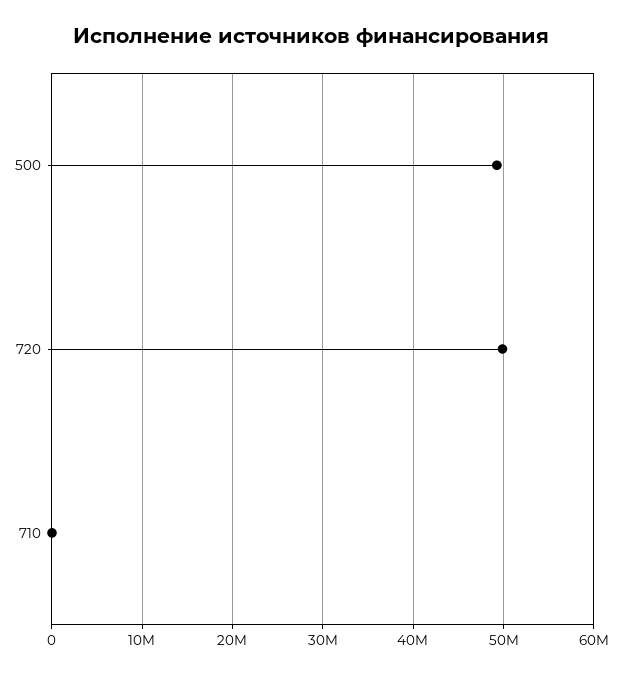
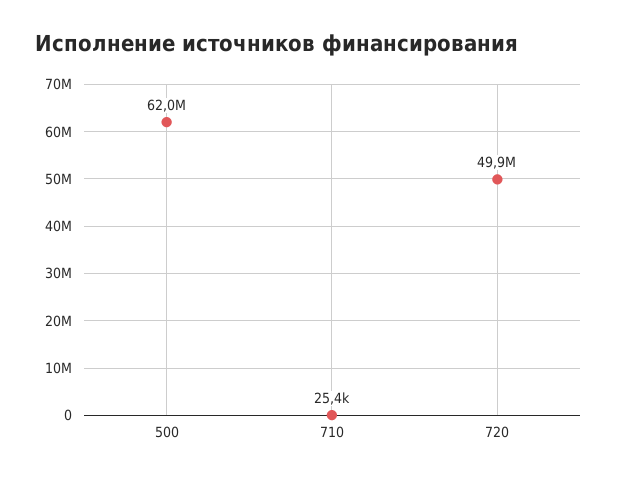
  {
-   "500": 49000000,
+   "500": 62000000,
    "720": 49900000,
    "710": 25400
  }

